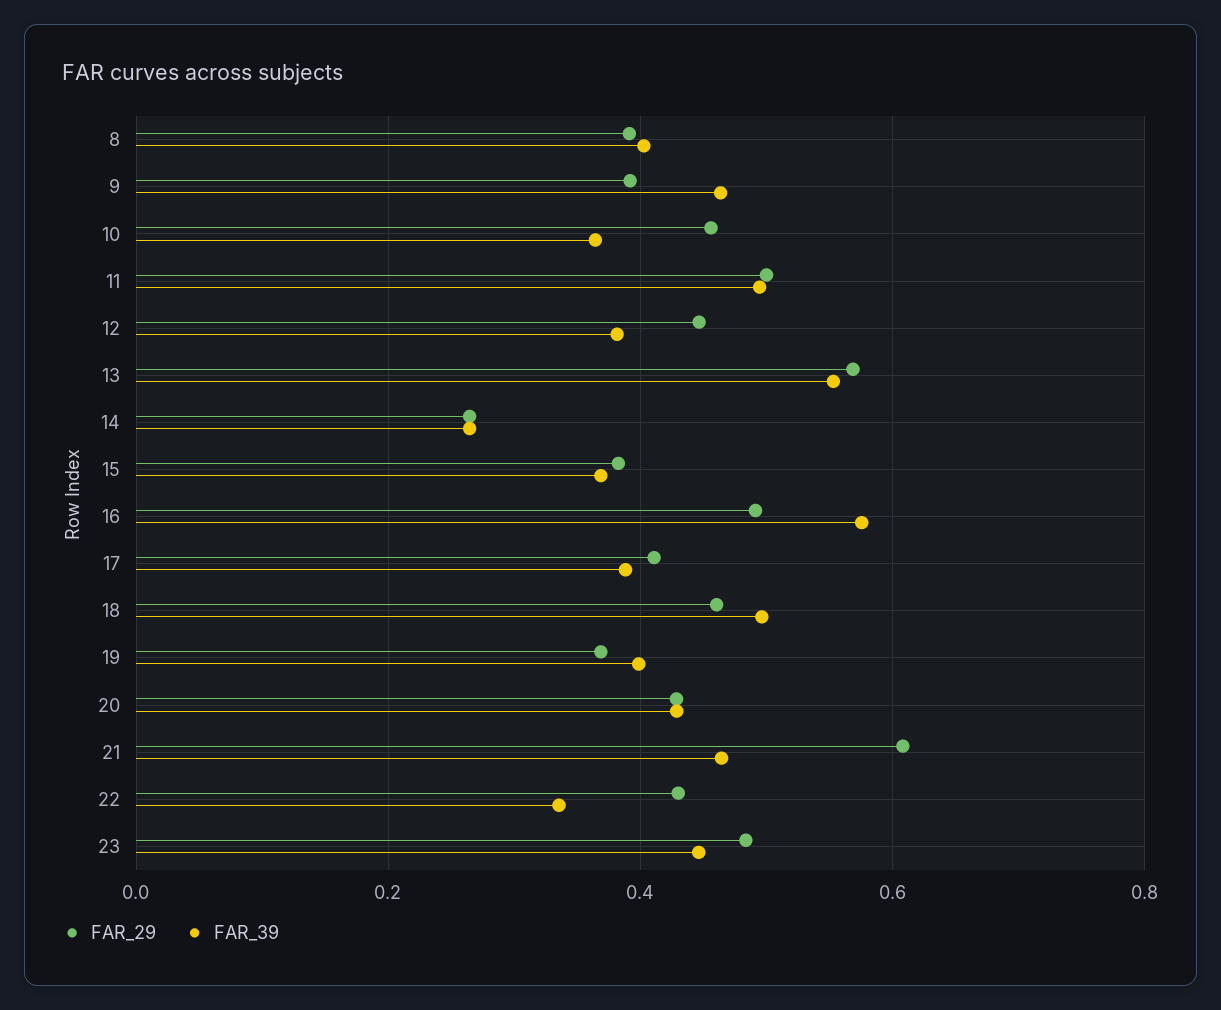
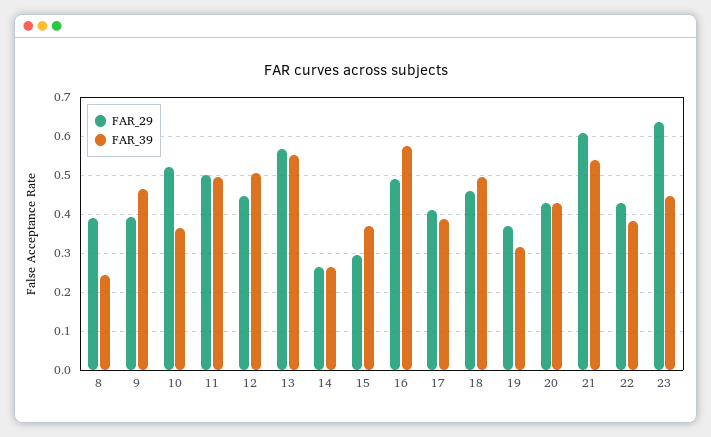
  {
    "FAR_29": {
      "8": 0.4,
      "9": 0.4,
-     "10": 0.46,
+     "10": 0.52,
      "11": 0.5,
      "12": 0.44,
      "13": 0.56,
      "14": 0.26,
-     "15": 0.38,
+     "15": 0.3,
      "16": 0.5,
      "17": 0.42,
      "18": 0.46,
      "19": 0.36,
      "20": 0.42,
      "21": 0.6,
      "22": 0.44,
-     "23": 0.48
+     "23": 0.64
    },
    "FAR_39": {
-     "8": 0.4,
+     "8": 0.24,
      "9": 0.46,
      "10": 0.36,
      "11": 0.5,
-     "12": 0.38,
+     "12": 0.5,
      "13": 0.56,
      "14": 0.26,
      "15": 0.36,
      "16": 0.58,
      "17": 0.38,
      "18": 0.5,
-     "19": 0.4,
+     "19": 0.32,
      "20": 0.42,
-     "21": 0.46,
+     "21": 0.54,
-     "22": 0.34,
+     "22": 0.38,
      "23": 0.44
    }
  }

